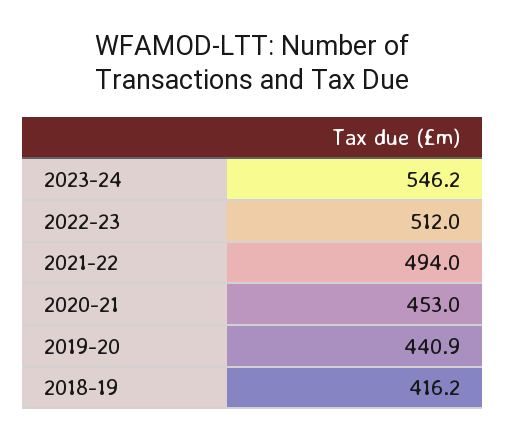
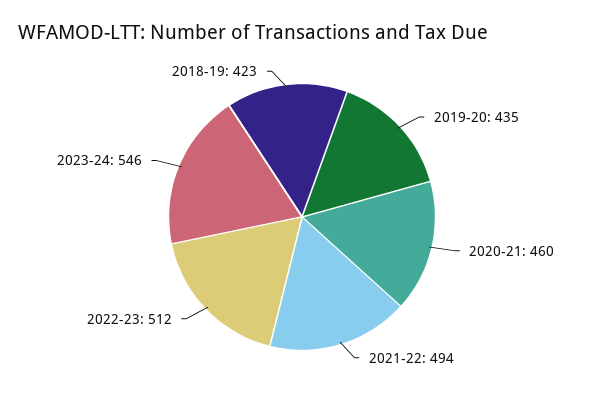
  {
    "2023-24": 546.2,
    "2022-23": 512,
    "2021-22": 494,
-   "2020-21": 453,
+   "2020-21": 460,
-   "2019-20": 440.9,
+   "2019-20": 435,
-   "2018-19": 416.2
+   "2018-19": 423
  }

